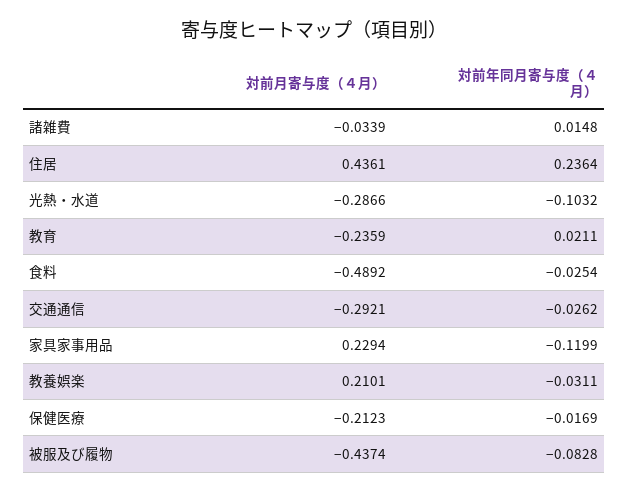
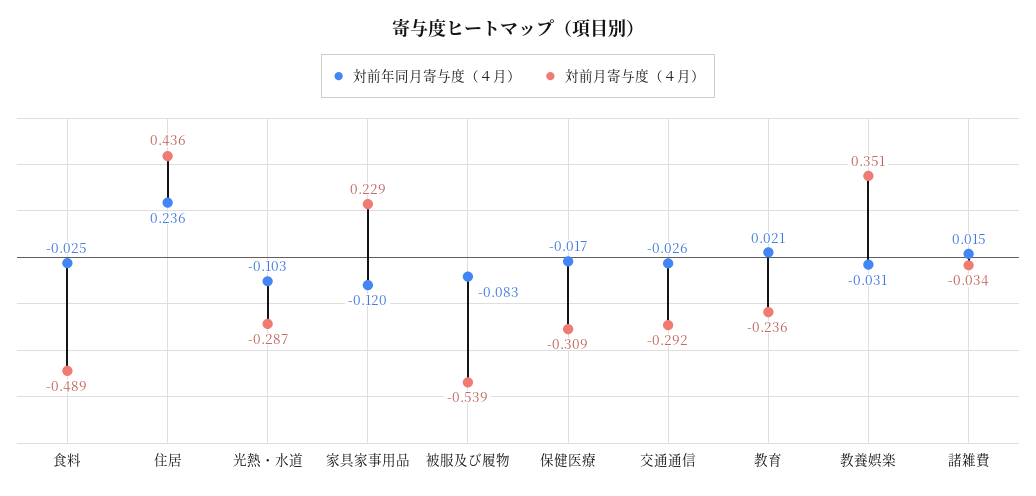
  {
    "対前月寄与度（４月）": {
      "諸雑費": -0.0339,
      "住居": 0.4361,
      "光熱・水道": -0.2866,
      "教育": -0.2359,
      "食料": -0.4892,
      "交通通信": -0.2921,
      "家具家事用品": 0.2294,
-     "教養娯楽": 0.2101,
+     "教養娯楽": 0.351,
-     "保健医療": -0.2123,
+     "保健医療": -0.309,
-     "被服及び履物": -0.4374
+     "被服及び履物": -0.539
    },
    "対前年同月寄与度（４月）": {
      "諸雑費": 0.0148,
      "住居": 0.2364,
      "光熱・水道": -0.1032,
      "教育": 0.0211,
      "食料": -0.0254,
      "交通通信": -0.0262,
      "家具家事用品": -0.1199,
      "教養娯楽": -0.0311,
      "保健医療": -0.0169,
      "被服及び履物": -0.0828
    }
  }

